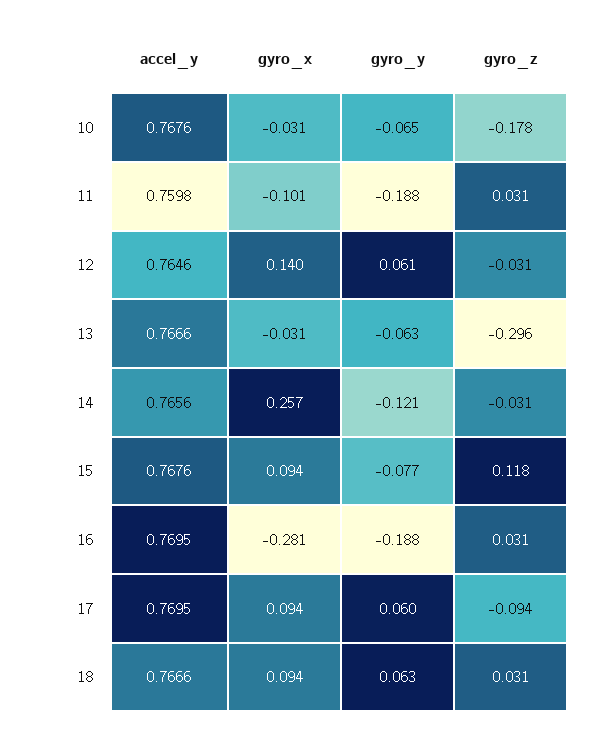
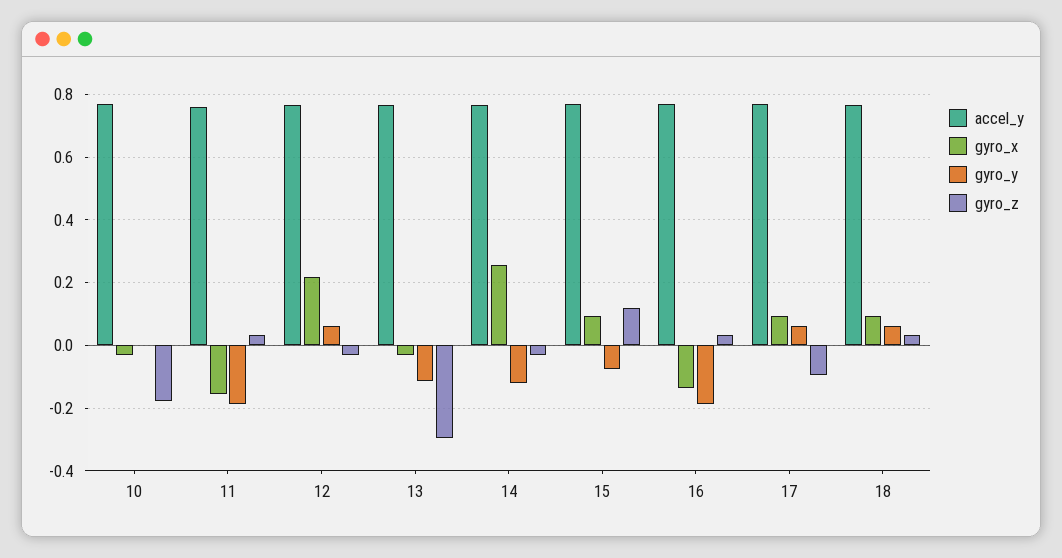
  {
    "accel_y": {
      "10": 0.7676,
      "11": 0.7598,
      "12": 0.7646,
      "13": 0.7666,
      "14": 0.7656,
      "15": 0.7676,
      "16": 0.7695,
      "17": 0.7695,
      "18": 0.7666
    },
    "gyro_x": {
      "10": -0.031,
-     "11": -0.101,
+     "11": -0.16,
-     "12": 0.14,
+     "12": 0.22,
      "13": -0.031,
      "14": 0.257,
      "15": 0.094,
-     "16": -0.281,
+     "16": -0.14,
      "17": 0.094,
      "18": 0.094
    },
    "gyro_y": {
-     "10": -0.065,
+     "10": 0,
      "11": -0.188,
      "12": 0.061,
-     "13": -0.063,
+     "13": -0.12,
      "14": -0.121,
      "15": -0.077,
      "16": -0.188,
      "17": 0.06,
      "18": 0.063
    },
    "gyro_z": {
      "10": -0.178,
      "11": 0.031,
      "12": -0.031,
      "13": -0.296,
      "14": -0.031,
      "15": 0.118,
      "16": 0.031,
      "17": -0.094,
      "18": 0.031
    }
  }

